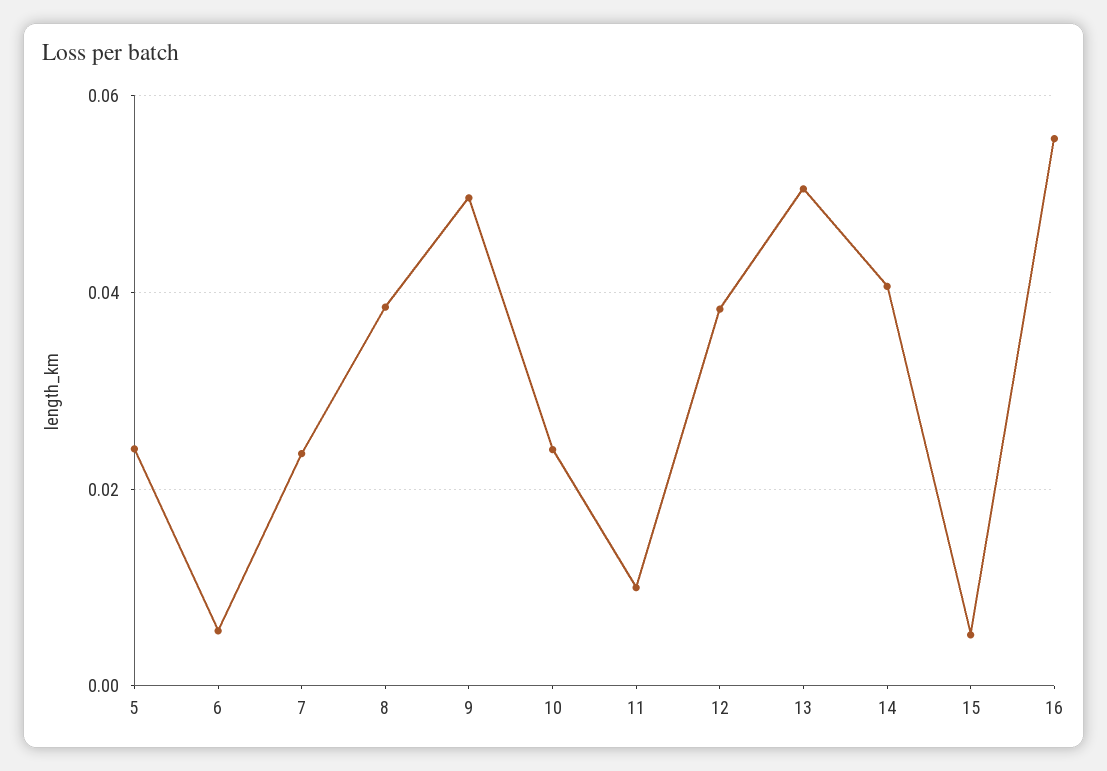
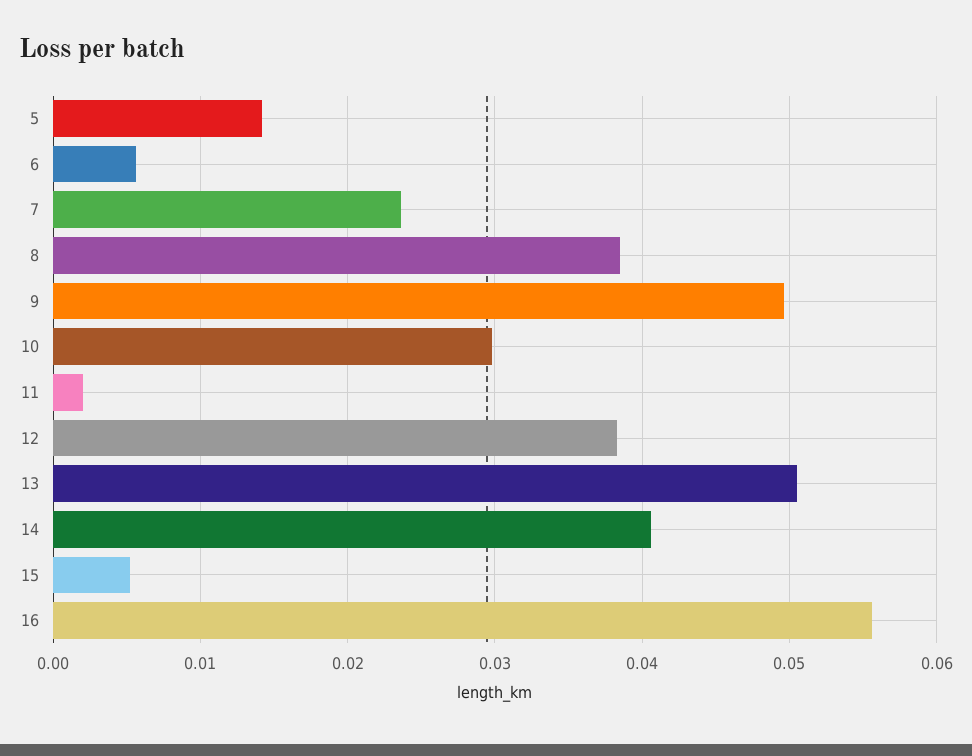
  {
-   "5": 0.024,
+   "5": 0.014,
    "6": 0.006,
    "7": 0.024,
    "8": 0.039,
    "9": 0.05,
-   "10": 0.024,
+   "10": 0.03,
-   "11": 0.01,
+   "11": 0.002,
    "12": 0.038,
    "13": 0.051,
    "14": 0.041,
    "15": 0.005,
    "16": 0.056
  }

